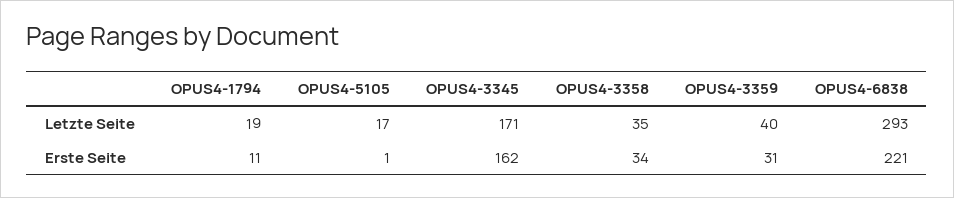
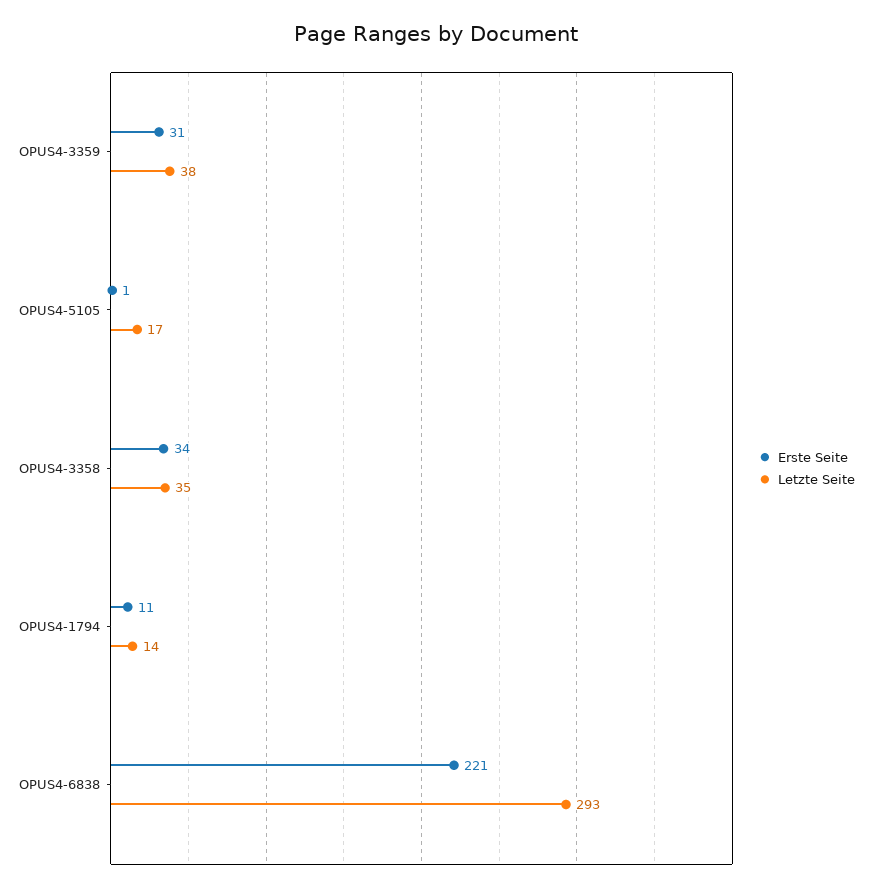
  {
    "Letzte Seite": {
-     "OPUS4-1794": 19,
+     "OPUS4-1794": 14,
      "OPUS4-5105": 17,
-     "OPUS4-3345": 171,
      "OPUS4-3358": 35,
-     "OPUS4-3359": 40,
+     "OPUS4-3359": 38,
      "OPUS4-6838": 293
    },
    "Erste Seite": {
      "OPUS4-1794": 11,
      "OPUS4-5105": 1,
-     "OPUS4-3345": 162,
      "OPUS4-3358": 34,
      "OPUS4-3359": 31,
      "OPUS4-6838": 221
    }
  }

